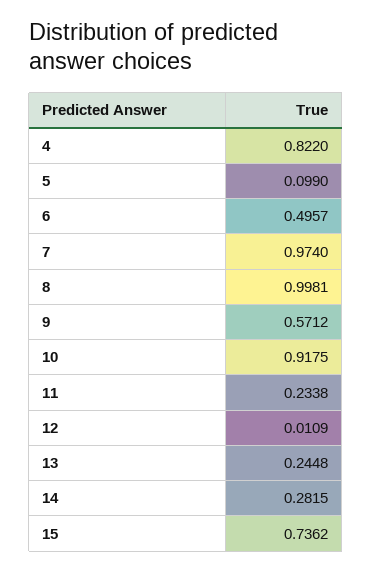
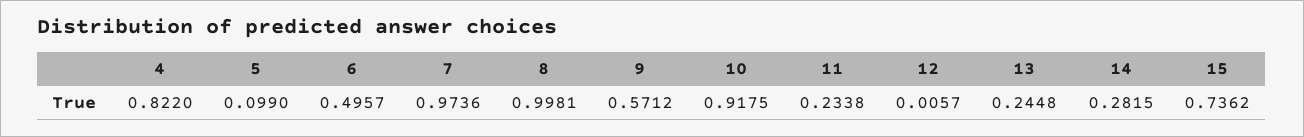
  {
    "4": 0.822,
    "5": 0.099,
    "6": 0.4957,
-   "7": 0.974,
+   "7": 0.9736,
    "8": 0.9981,
    "9": 0.5712,
    "10": 0.9175,
    "11": 0.2338,
-   "12": 0.0109,
+   "12": 0.0057,
    "13": 0.2448,
    "14": 0.2815,
    "15": 0.7362
  }

